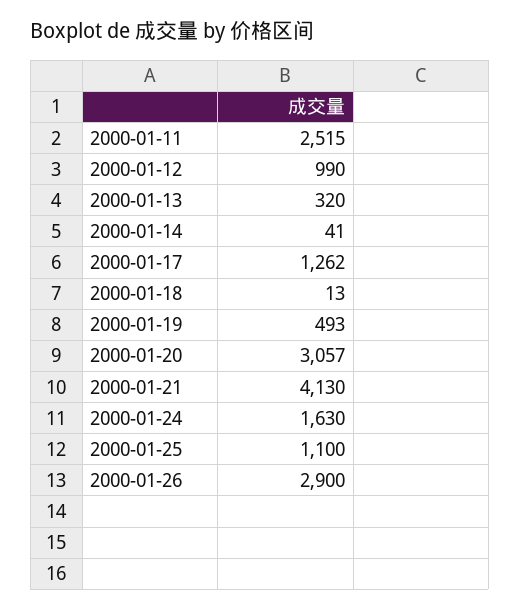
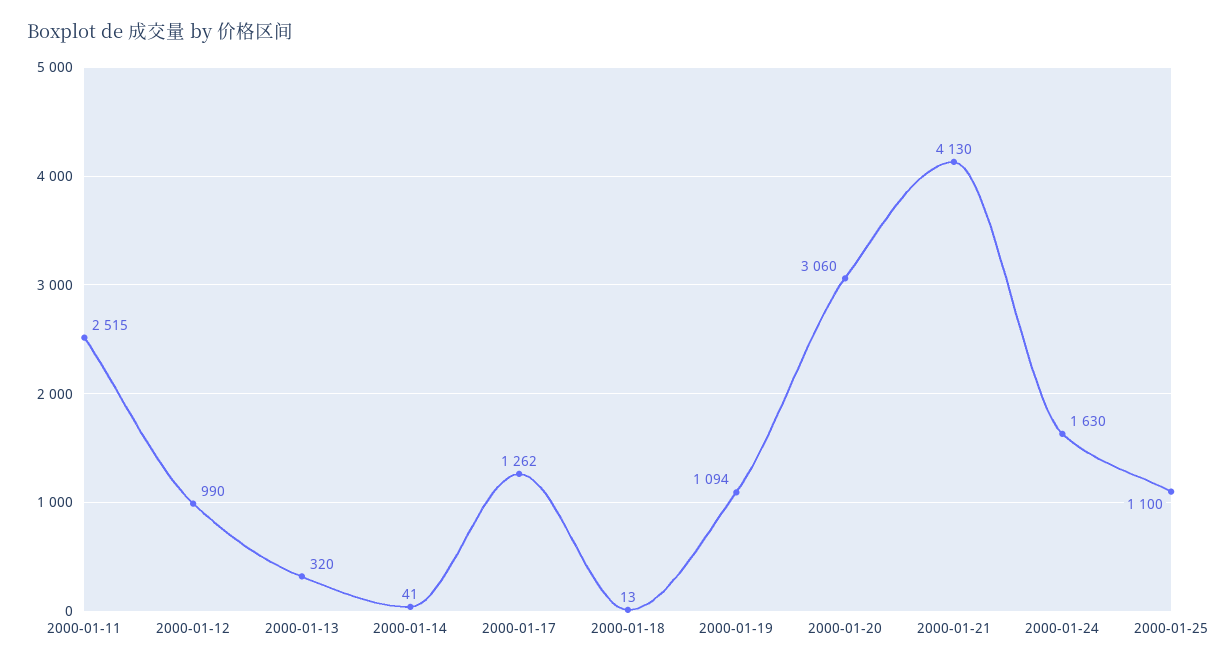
  {
    "2000-01-11": 2515,
    "2000-01-12": 990,
    "2000-01-13": 320,
    "2000-01-14": 41,
    "2000-01-17": 1262,
    "2000-01-18": 13,
-   "2000-01-19": 493,
+   "2000-01-19": 1094,
-   "2000-01-20": 3057,
+   "2000-01-20": 3060,
    "2000-01-21": 4130,
    "2000-01-24": 1630,
-   "2000-01-25": 1100,
+   "2000-01-25": 1100
-   "2000-01-26": 2900
  }

